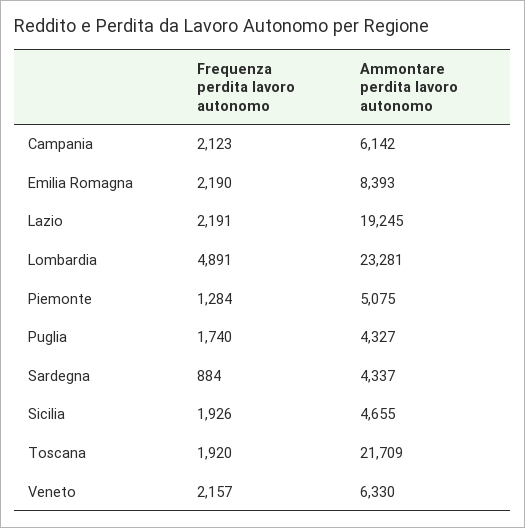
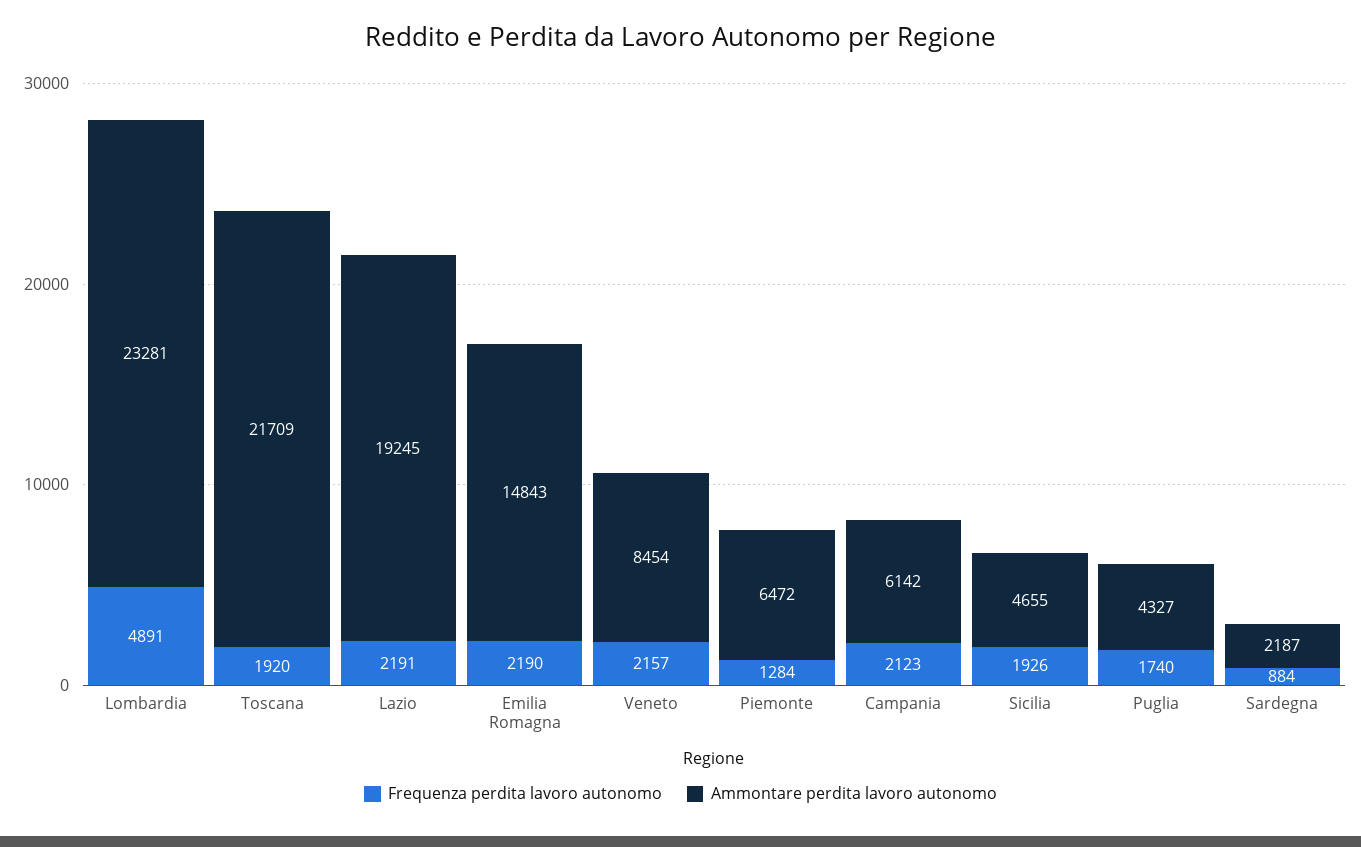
  {
    "Frequenza perdita lavoro autonomo": {
      "Campania": 2123,
      "Emilia Romagna": 2190,
      "Lazio": 2191,
      "Lombardia": 4891,
      "Piemonte": 1284,
      "Puglia": 1740,
      "Sardegna": 884,
      "Sicilia": 1926,
      "Toscana": 1920,
      "Veneto": 2157
    },
    "Ammontare perdita lavoro autonomo": {
      "Campania": 6142,
-     "Emilia Romagna": 8393,
+     "Emilia Romagna": 14843,
      "Lazio": 19245,
      "Lombardia": 23281,
-     "Piemonte": 5075,
+     "Piemonte": 6472,
      "Puglia": 4327,
-     "Sardegna": 4337,
+     "Sardegna": 2187,
      "Sicilia": 4655,
      "Toscana": 21709,
-     "Veneto": 6330
+     "Veneto": 8454
    }
  }

